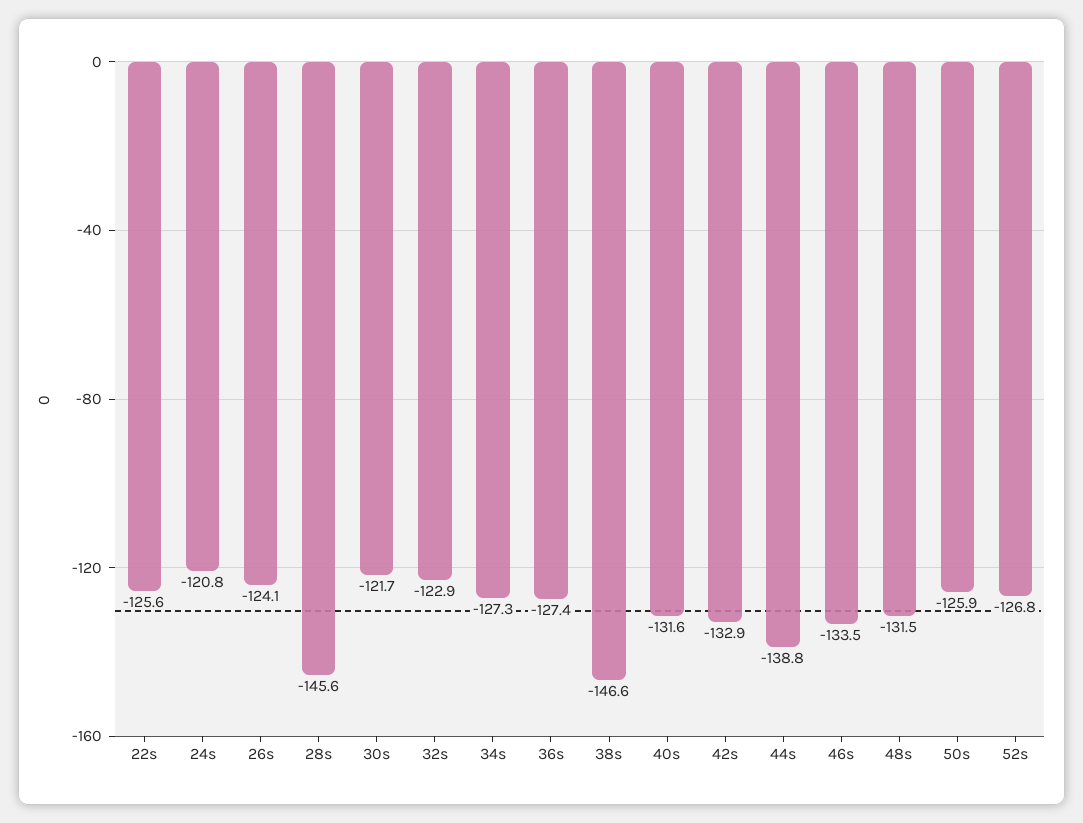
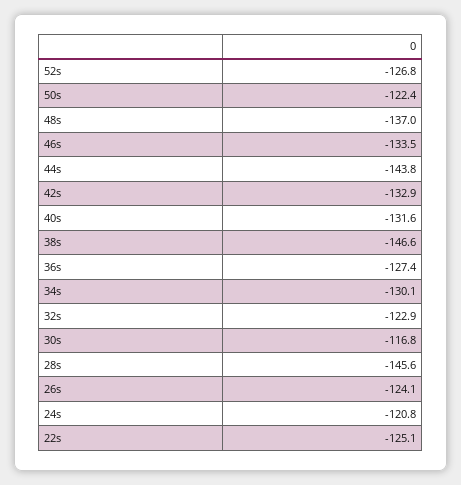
  {
-   "22s": -125.6,
+   "22s": -125.1,
    "24s": -120.8,
    "26s": -124.1,
    "28s": -145.6,
-   "30s": -121.7,
+   "30s": -116.8,
    "32s": -122.9,
-   "34s": -127.3,
+   "34s": -130.1,
    "36s": -127.4,
    "38s": -146.6,
    "40s": -131.6,
    "42s": -132.9,
-   "44s": -138.8,
+   "44s": -143.8,
    "46s": -133.5,
-   "48s": -131.5,
+   "48s": -137,
-   "50s": -125.9,
+   "50s": -122.4,
    "52s": -126.8
  }

